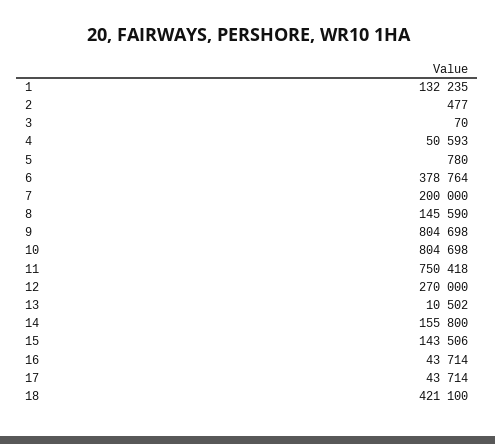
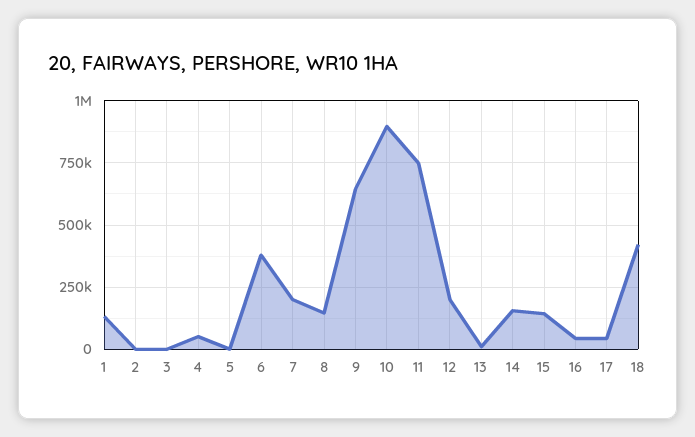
  {
    "1": 132235,
    "2": 477,
    "3": 70,
    "4": 50593,
    "5": 780,
    "6": 378764,
    "7": 200000,
    "8": 145590,
-   "9": 804698,
+   "9": 650000,
-   "10": 804698,
+   "10": 900000,
    "11": 750418,
-   "12": 270000,
+   "12": 200000,
    "13": 10502,
    "14": 155800,
    "15": 143506,
    "16": 43714,
    "17": 43714,
    "18": 421100
  }

